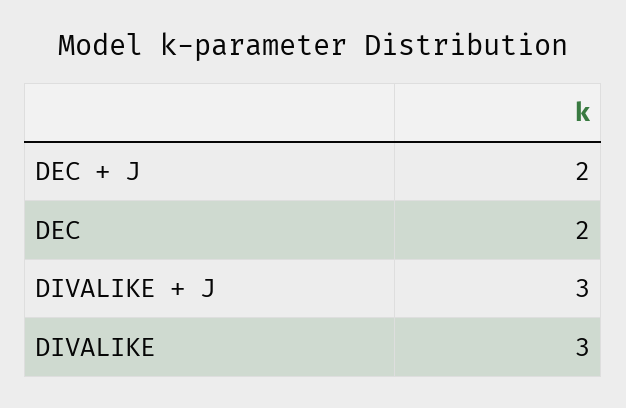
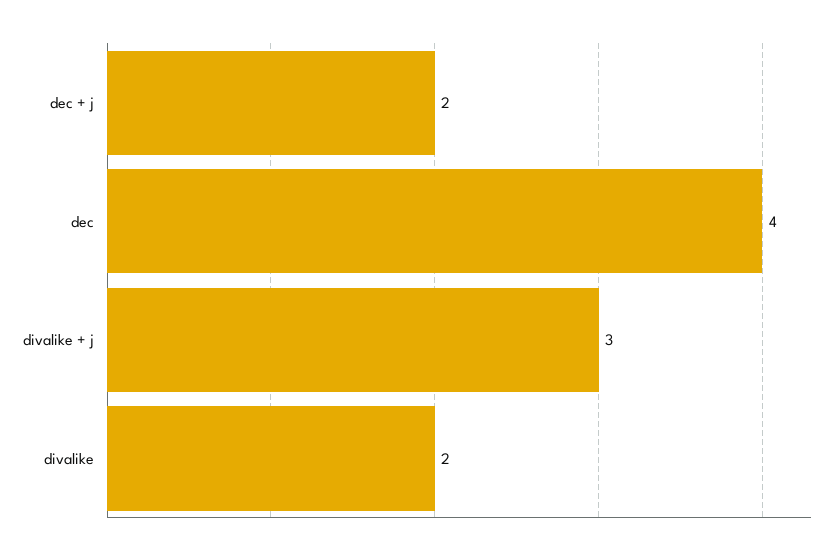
  {
    "DEC + J": 2,
-   "DEC": 2,
+   "DEC": 4,
    "DIVALIKE + J": 3,
-   "DIVALIKE": 3
+   "DIVALIKE": 2
  }

